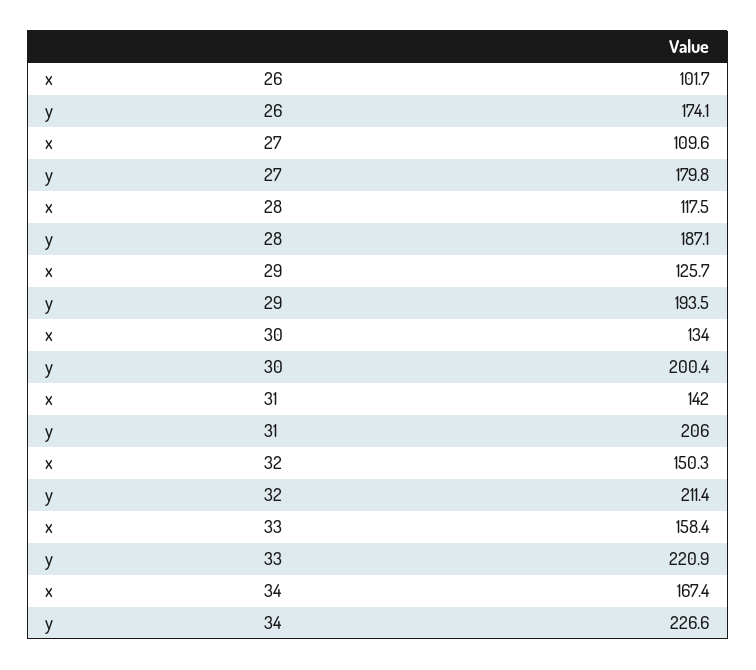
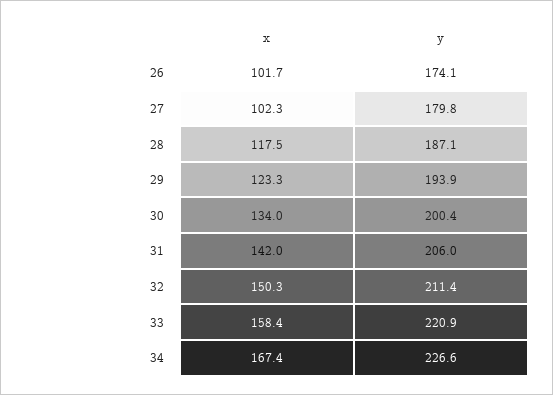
  {
    "x": {
      "26": 101.7,
-     "27": 109.6,
+     "27": 102.3,
      "28": 117.5,
-     "29": 125.7,
+     "29": 123.3,
      "30": 134,
      "31": 142,
      "32": 150.3,
      "33": 158.4,
      "34": 167.4
    },
    "y": {
      "26": 174.1,
      "27": 179.8,
      "28": 187.1,
-     "29": 193.5,
+     "29": 193.9,
      "30": 200.4,
      "31": 206,
      "32": 211.4,
      "33": 220.9,
      "34": 226.6
    }
  }

